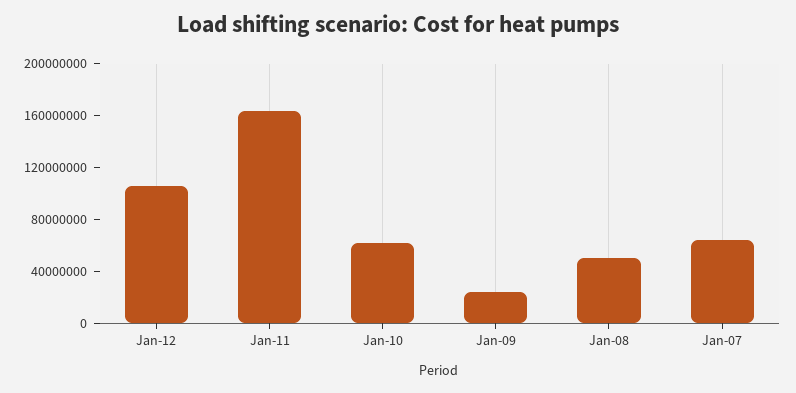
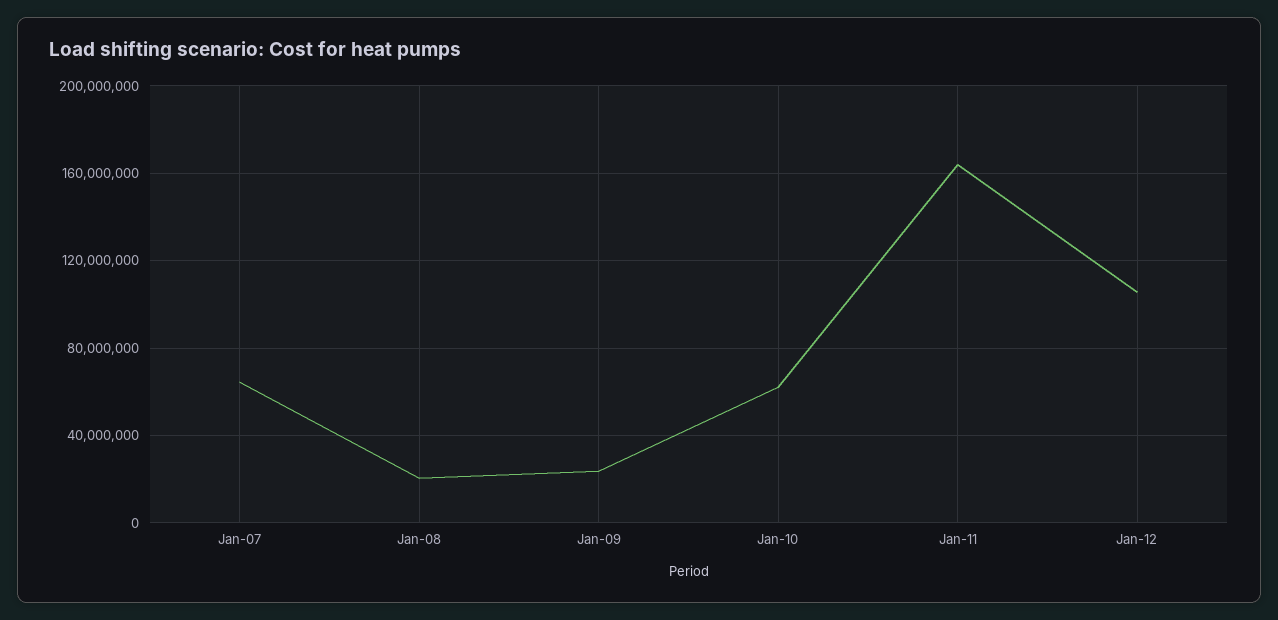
  {
    "Jan-12": 105000000,
    "Jan-11": 165000000,
    "Jan-10": 60000000,
    "Jan-09": 25000000,
-   "Jan-08": 50000000,
+   "Jan-08": 20000000,
    "Jan-07": 65000000
  }

